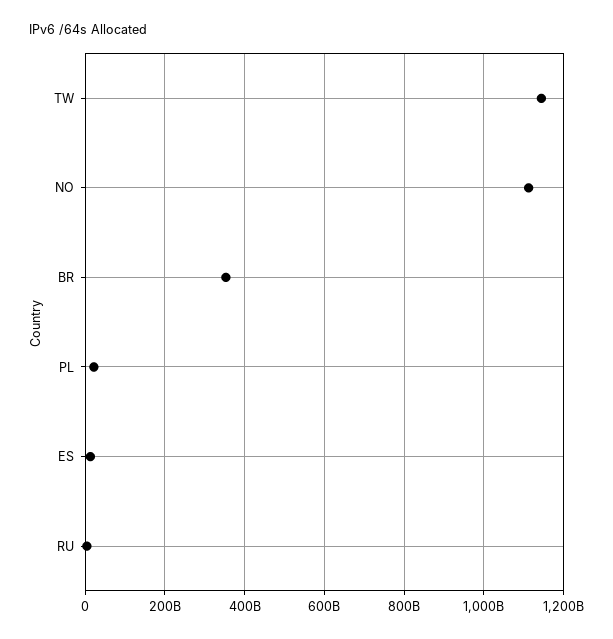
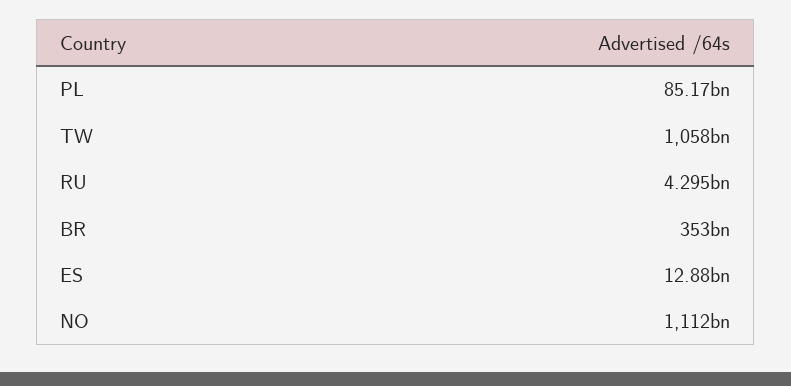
  {
-   "TW": 1140000000000,
+   "TW": 1058000000000,
    "NO": 1112000000000,
    "BR": 353000000000,
-   "PL": 20000000000,
+   "PL": 85170000000,
    "ES": 12880000000,
    "RU": 4295000000
  }

